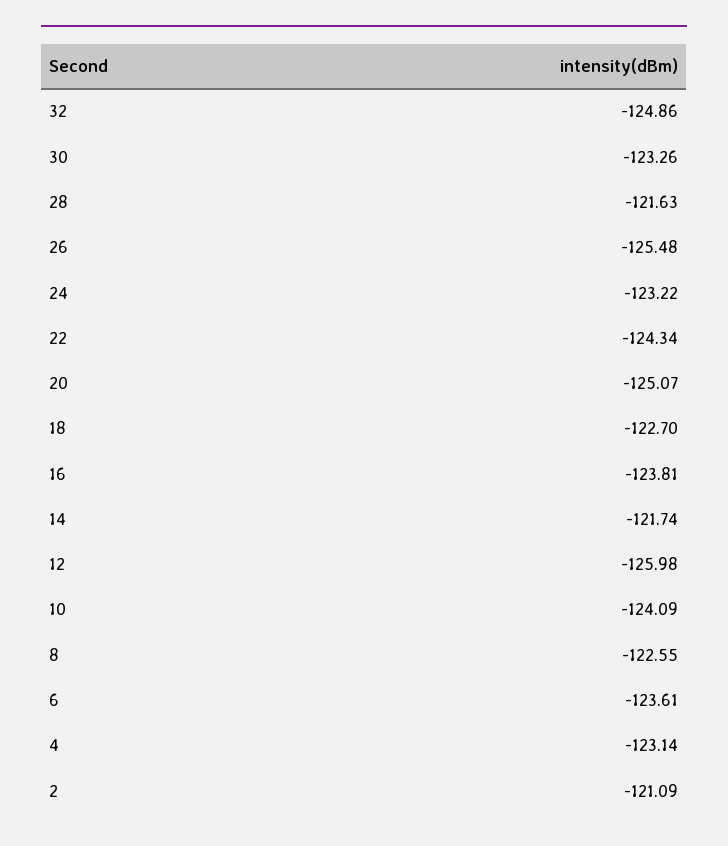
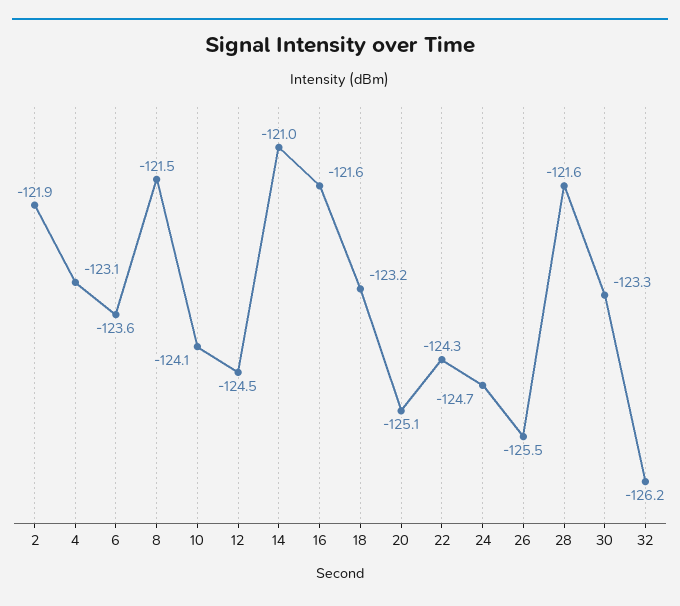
  {
-   "32": -124.86,
+   "32": -126.2,
    "30": -123.26,
    "28": -121.63,
    "26": -125.48,
-   "24": -123.22,
+   "24": -124.7,
    "22": -124.34,
    "20": -125.07,
-   "18": -122.7,
+   "18": -123.2,
-   "16": -123.81,
+   "16": -121.6,
-   "14": -121.74,
+   "14": -121,
-   "12": -125.98,
+   "12": -124.5,
    "10": -124.09,
-   "8": -122.55,
+   "8": -121.5,
    "6": -123.61,
    "4": -123.14,
-   "2": -121.09
+   "2": -121.9
  }

